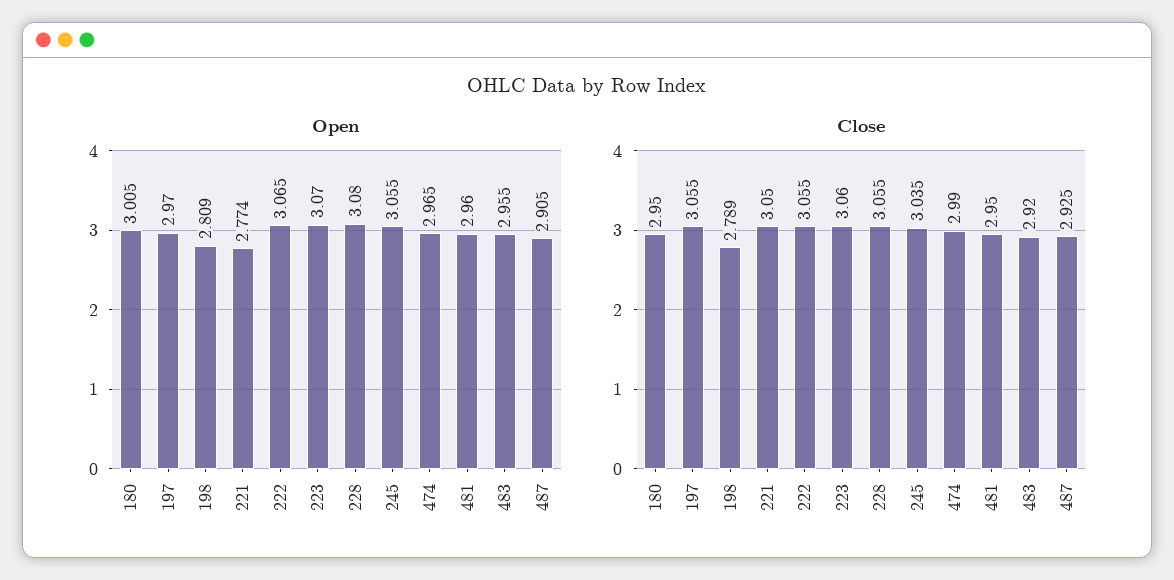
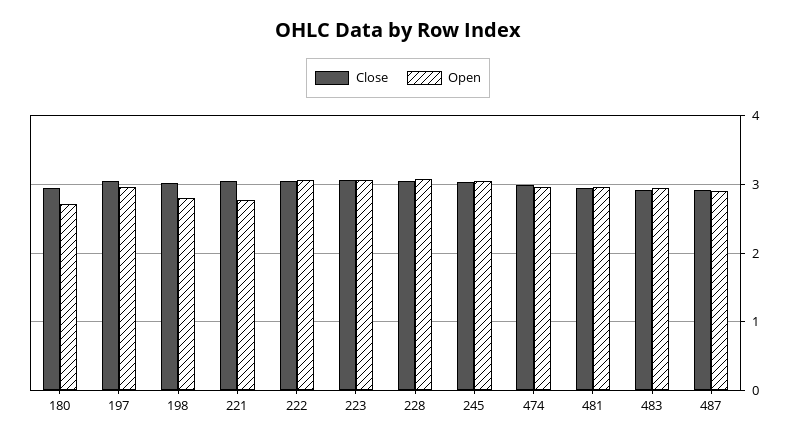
  {
    "Open": {
-     "180": 3.005,
+     "180": 2.7,
      "197": 2.97,
      "198": 2.809,
      "221": 2.774,
      "222": 3.065,
      "223": 3.07,
      "228": 3.08,
      "245": 3.055,
      "474": 2.965,
      "481": 2.96,
      "483": 2.955,
      "487": 2.905
    },
    "Close": {
      "180": 2.95,
      "197": 3.055,
-     "198": 2.789,
+     "198": 3,
      "221": 3.05,
      "222": 3.055,
      "223": 3.06,
      "228": 3.055,
      "245": 3.035,
      "474": 2.99,
      "481": 2.95,
      "483": 2.92,
      "487": 2.925
    }
  }

